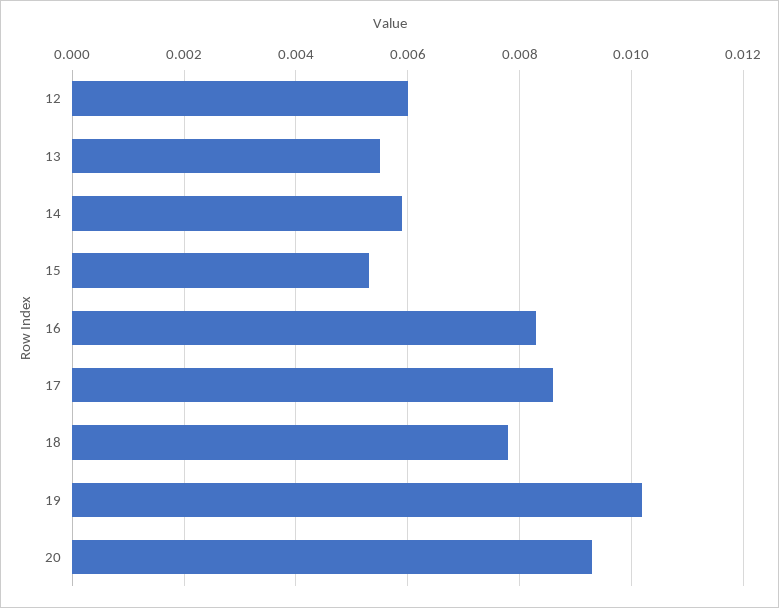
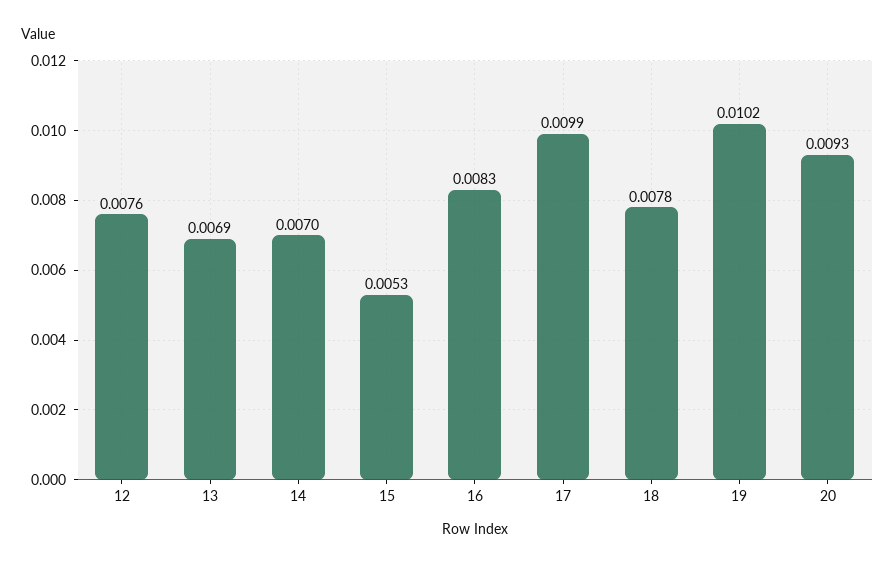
  {
-   "12": 0.006,
+   "12": 0.0076,
-   "13": 0.0055,
+   "13": 0.0069,
-   "14": 0.006,
+   "14": 0.007,
    "15": 0.0053,
    "16": 0.0083,
-   "17": 0.0085,
+   "17": 0.0099,
    "18": 0.0078,
    "19": 0.0102,
    "20": 0.0093
  }

